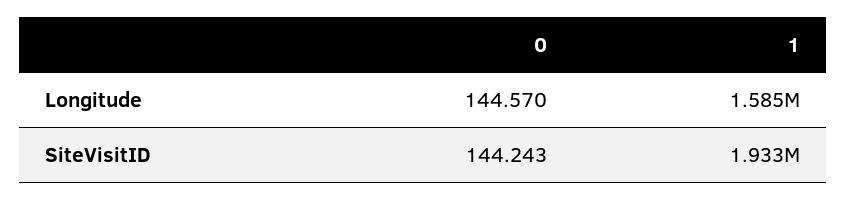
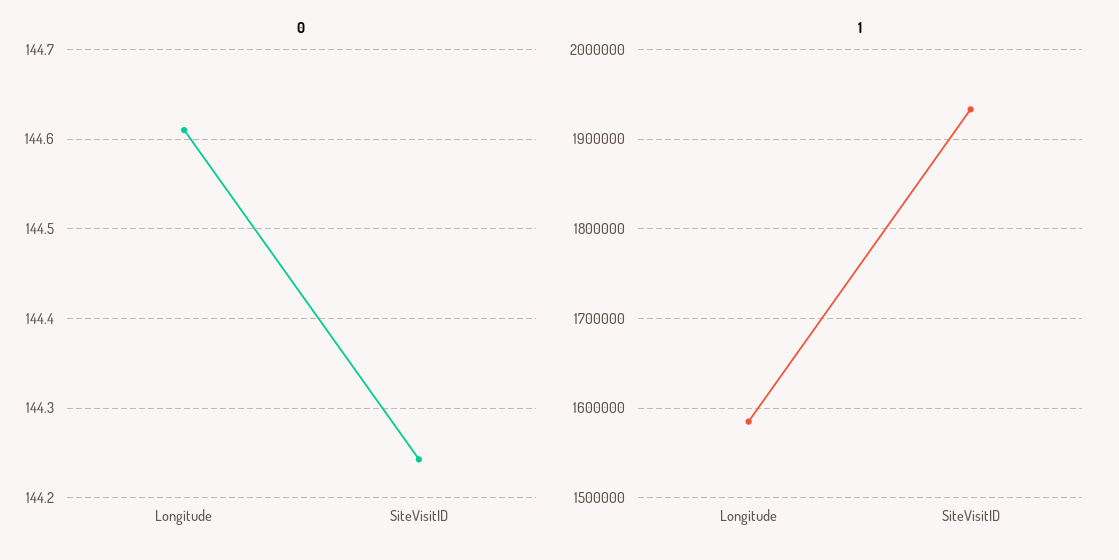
  {
    "0": {
-     "Longitude": 144.57,
+     "Longitude": 144.61,
      "SiteVisitID": 144.243
    },
    "1": {
      "Longitude": 1585000,
      "SiteVisitID": 1933000
    }
  }

